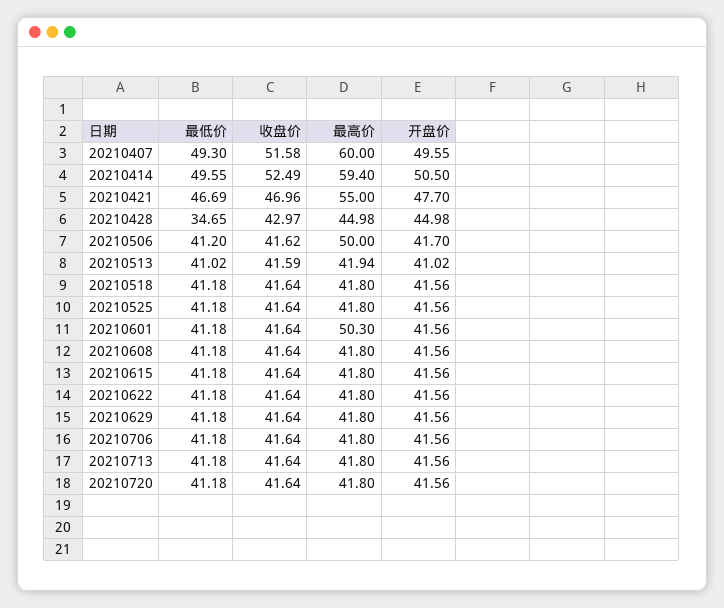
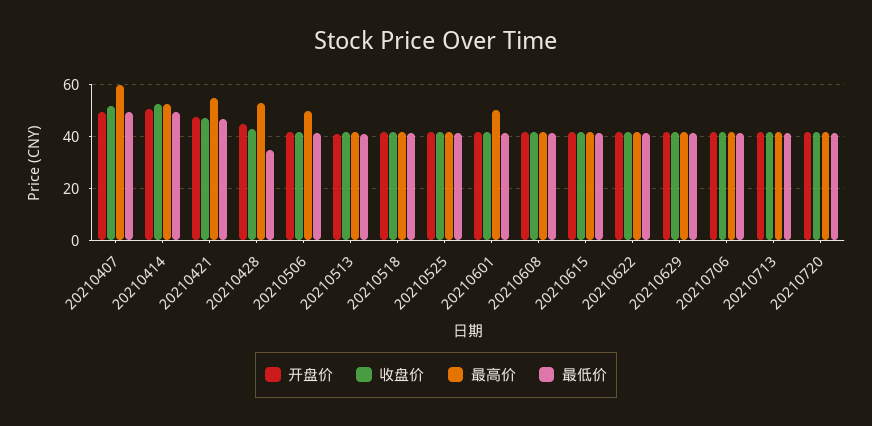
  {
    "最低价": {
      "20210407": 49.3,
      "20210414": 49.55,
      "20210421": 46.69,
      "20210428": 34.65,
      "20210506": 41.2,
      "20210513": 41.02,
      "20210518": 41.18,
      "20210525": 41.18,
      "20210601": 41.18,
      "20210608": 41.18,
      "20210615": 41.18,
      "20210622": 41.18,
      "20210629": 41.18,
      "20210706": 41.18,
      "20210713": 41.18,
      "20210720": 41.18
    },
    "收盘价": {
      "20210407": 51.58,
      "20210414": 52.49,
      "20210421": 46.96,
      "20210428": 42.97,
      "20210506": 41.62,
      "20210513": 41.59,
      "20210518": 41.64,
      "20210525": 41.64,
      "20210601": 41.64,
      "20210608": 41.64,
      "20210615": 41.64,
      "20210622": 41.64,
      "20210629": 41.64,
      "20210706": 41.64,
      "20210713": 41.64,
      "20210720": 41.64
    },
    "最高价": {
      "20210407": 60,
-     "20210414": 59.4,
+     "20210414": 52.5,
      "20210421": 55,
-     "20210428": 44.98,
+     "20210428": 52.5,
      "20210506": 50,
      "20210513": 41.94,
      "20210518": 41.8,
      "20210525": 41.8,
      "20210601": 50.3,
      "20210608": 41.8,
      "20210615": 41.8,
      "20210622": 41.8,
      "20210629": 41.8,
      "20210706": 41.8,
      "20210713": 41.8,
      "20210720": 41.8
    },
    "开盘价": {
      "20210407": 49.55,
      "20210414": 50.5,
      "20210421": 47.7,
      "20210428": 44.98,
      "20210506": 41.7,
      "20210513": 41.02,
      "20210518": 41.56,
      "20210525": 41.56,
      "20210601": 41.56,
      "20210608": 41.56,
      "20210615": 41.56,
      "20210622": 41.56,
      "20210629": 41.56,
      "20210706": 41.56,
      "20210713": 41.56,
      "20210720": 41.56
    }
  }

